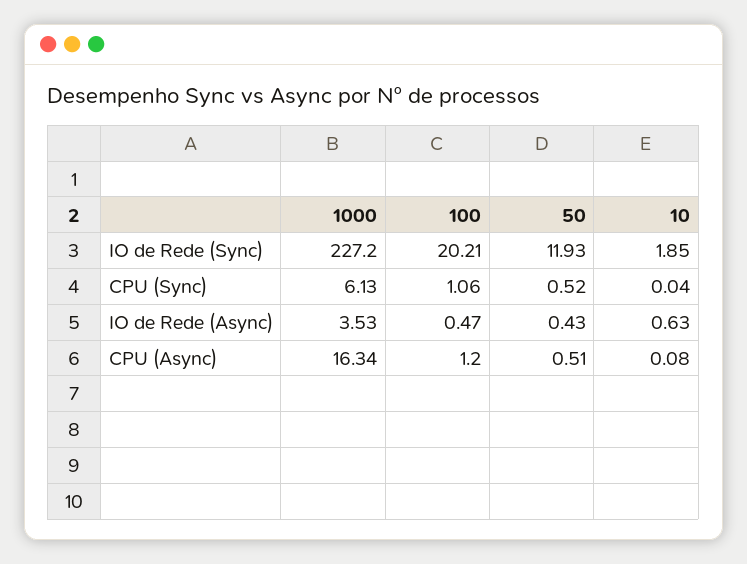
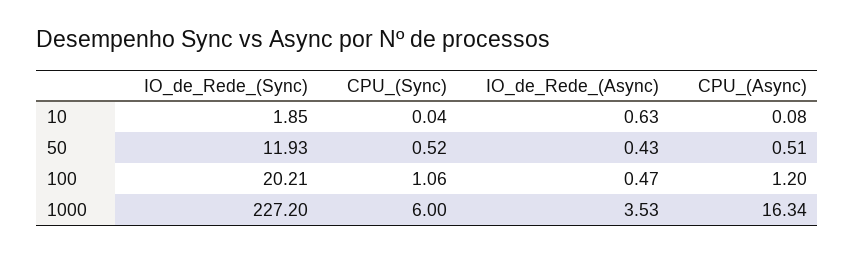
  {
    "1000": {
      "IO de Rede (Sync)": 227.2,
-     "CPU (Sync)": 6.13,
+     "CPU (Sync)": 6,
      "IO de Rede (Async)": 3.53,
      "CPU (Async)": 16.34
    },
    "100": {
      "IO de Rede (Sync)": 20.21,
      "CPU (Sync)": 1.06,
      "IO de Rede (Async)": 0.47,
      "CPU (Async)": 1.2
    },
    "50": {
      "IO de Rede (Sync)": 11.93,
      "CPU (Sync)": 0.52,
      "IO de Rede (Async)": 0.43,
      "CPU (Async)": 0.51
    },
    "10": {
      "IO de Rede (Sync)": 1.85,
      "CPU (Sync)": 0.04,
      "IO de Rede (Async)": 0.63,
      "CPU (Async)": 0.08
    }
  }

